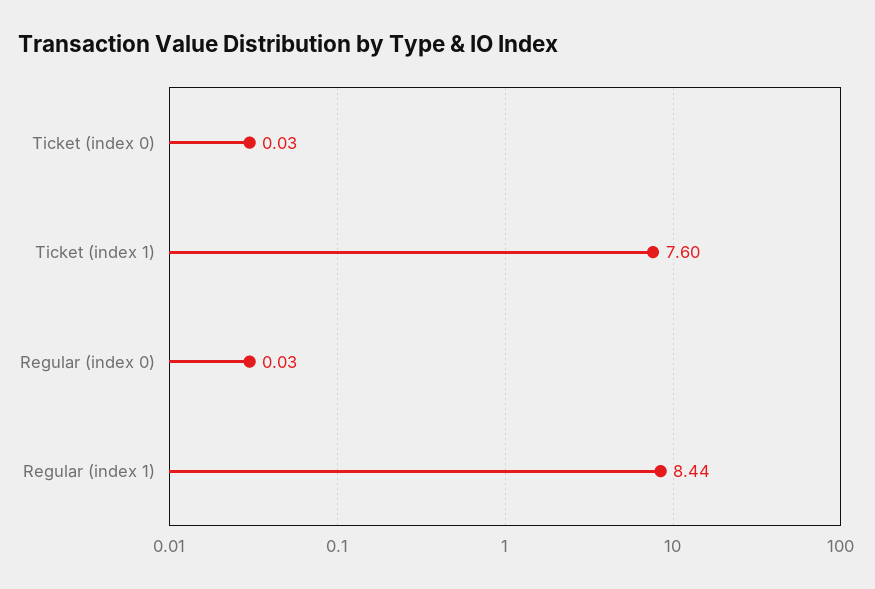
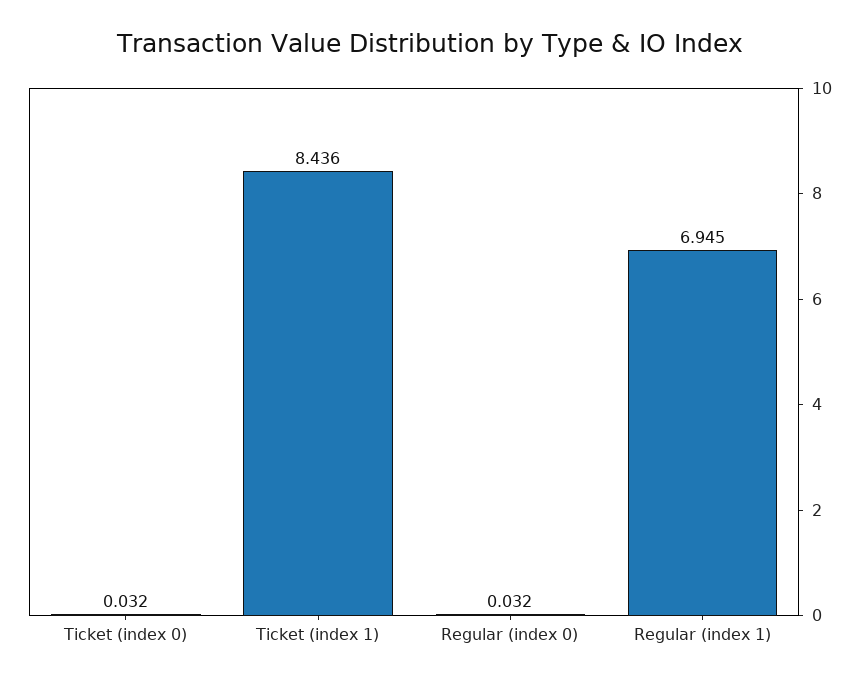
  {
    "Ticket (index 0)": 0.032,
-   "Ticket (index 1)": 7.6,
+   "Ticket (index 1)": 8.436,
    "Regular (index 0)": 0.032,
-   "Regular (index 1)": 8.44
+   "Regular (index 1)": 6.945
  }

